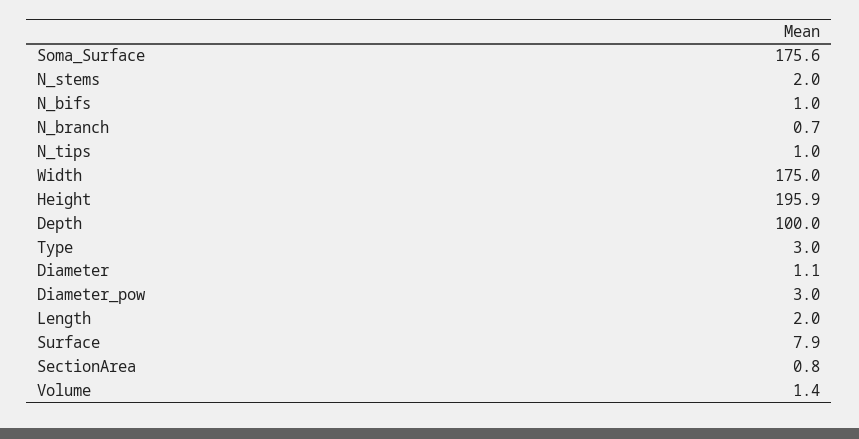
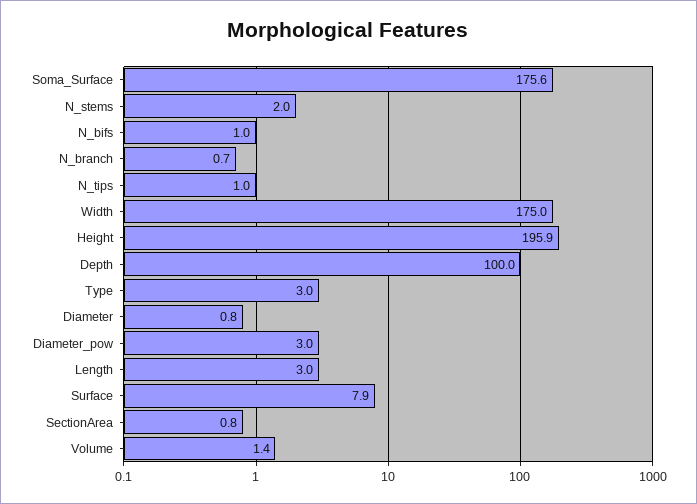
  {
    "Soma_Surface": 175.6,
    "N_stems": 2,
    "N_bifs": 1,
    "N_branch": 0.7,
    "N_tips": 1,
    "Width": 175,
    "Height": 195.9,
    "Depth": 100,
    "Type": 3,
-   "Diameter": 1.1,
+   "Diameter": 0.8,
    "Diameter_pow": 3,
-   "Length": 2,
+   "Length": 3,
    "Surface": 7.9,
    "SectionArea": 0.8,
    "Volume": 1.4
  }

